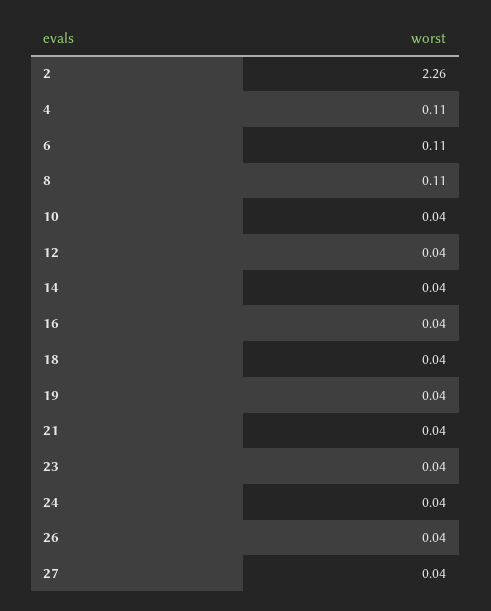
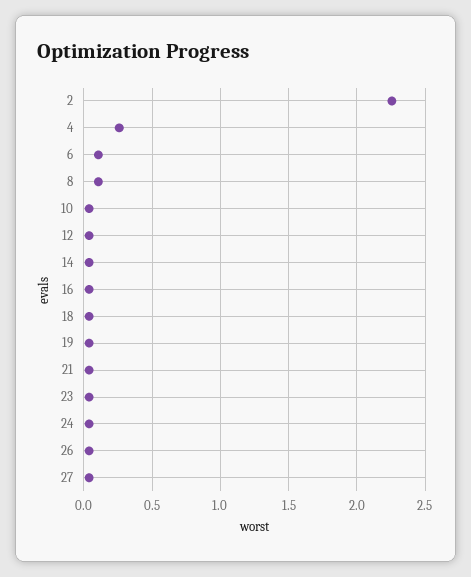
  {
    "2": 2.26,
-   "4": 0.11,
+   "4": 0.25,
    "6": 0.11,
    "8": 0.11,
    "10": 0.04,
    "12": 0.04,
    "14": 0.04,
    "16": 0.04,
    "18": 0.04,
    "19": 0.04,
    "21": 0.04,
    "23": 0.04,
    "24": 0.04,
    "26": 0.04,
    "27": 0.04
  }

